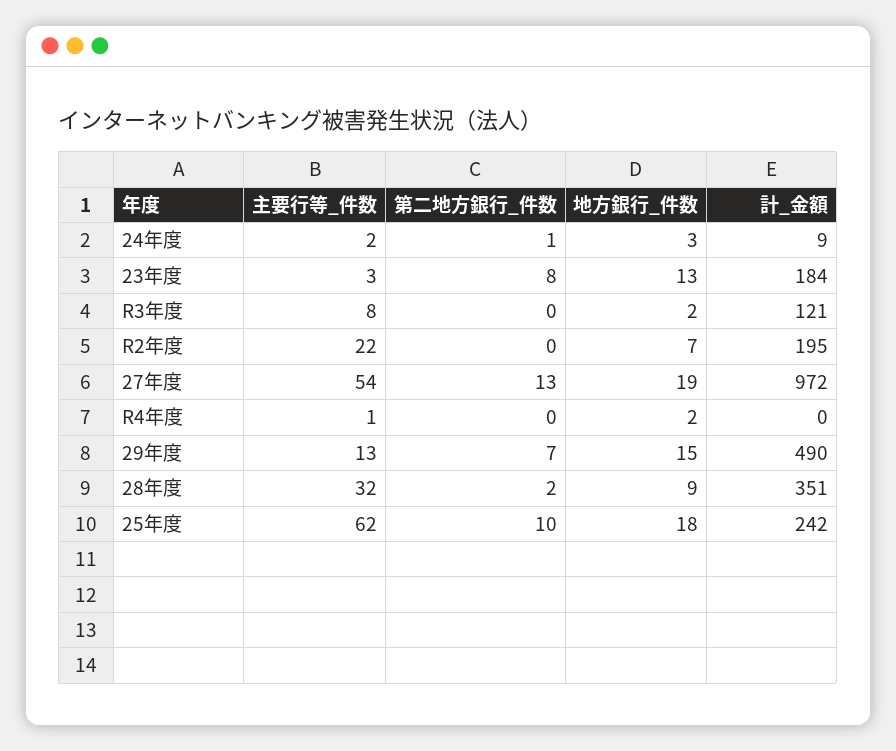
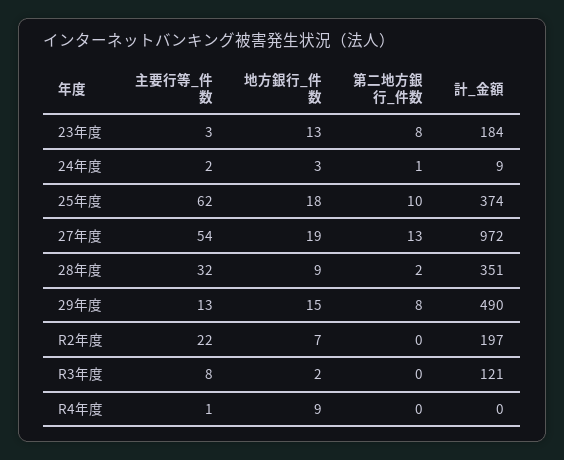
  {
    "主要行等_件数": {
      "24年度": 2,
      "23年度": 3,
      "R3年度": 8,
      "R2年度": 22,
      "27年度": 54,
      "R4年度": 1,
      "29年度": 13,
      "28年度": 32,
      "25年度": 62
    },
    "第二地方銀行_件数": {
      "24年度": 1,
      "23年度": 8,
      "R3年度": 0,
      "R2年度": 0,
      "27年度": 13,
      "R4年度": 0,
-     "29年度": 7,
+     "29年度": 8,
      "28年度": 2,
      "25年度": 10
    },
    "地方銀行_件数": {
      "24年度": 3,
      "23年度": 13,
      "R3年度": 2,
      "R2年度": 7,
      "27年度": 19,
-     "R4年度": 2,
+     "R4年度": 9,
      "29年度": 15,
      "28年度": 9,
      "25年度": 18
    },
    "計_金額": {
      "24年度": 9,
      "23年度": 184,
      "R3年度": 121,
-     "R2年度": 195,
+     "R2年度": 197,
      "27年度": 972,
      "R4年度": 0,
      "29年度": 490,
      "28年度": 351,
-     "25年度": 242
+     "25年度": 374
    }
  }

